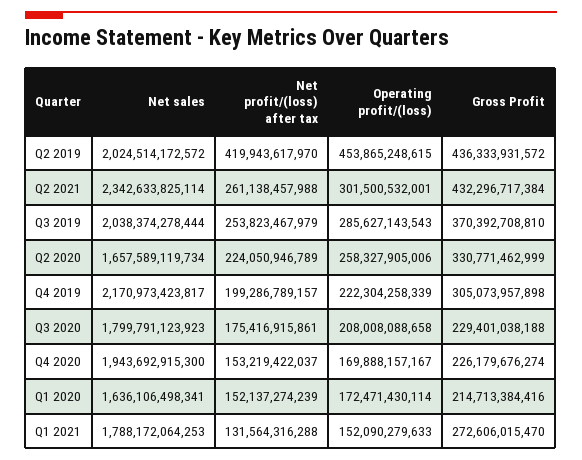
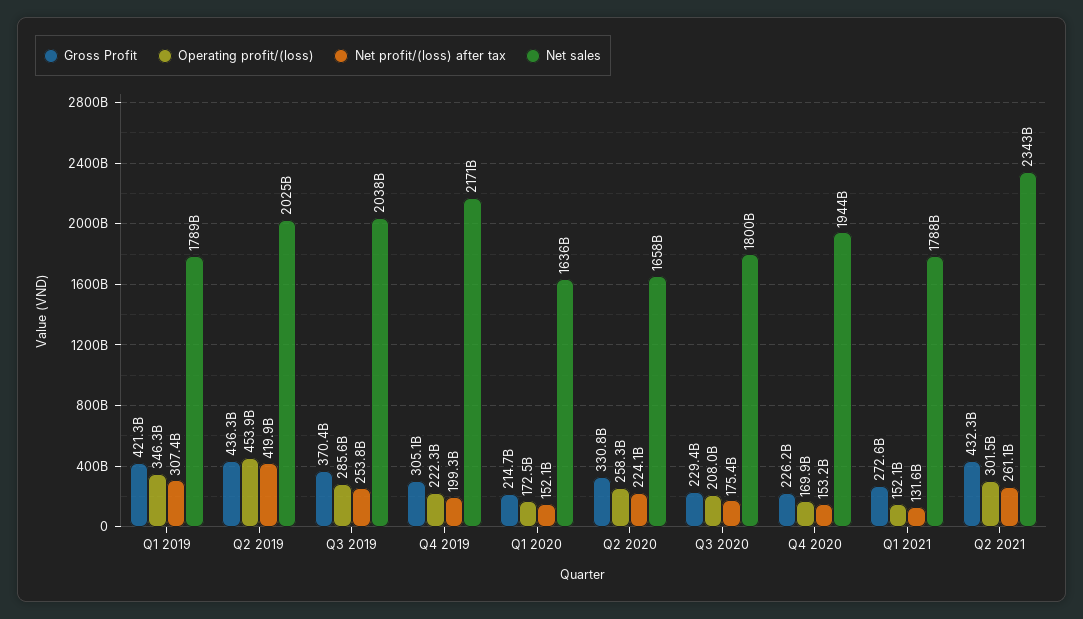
  {
    "Net sales": {
      "Q2 2019": 2024514172572,
      "Q2 2021": 2342633825114,
      "Q3 2019": 2038374278444,
      "Q2 2020": 1657589119734,
      "Q4 2019": 2170973423817,
      "Q3 2020": 1799791123923,
      "Q4 2020": 1943692915300,
      "Q1 2020": 1636106498341,
-     "Q1 2021": 1788172064253
+     "Q1 2021": 1788172064253,
+     "Q1 2019": 1789000000000
    },
    "Net profit/(loss) after tax": {
      "Q2 2019": 419943617970,
      "Q2 2021": 261138457988,
      "Q3 2019": 253823467979,
      "Q2 2020": 224050946789,
      "Q4 2019": 199286789157,
      "Q3 2020": 175416915861,
      "Q4 2020": 153219422037,
      "Q1 2020": 152137274239,
-     "Q1 2021": 131564316288
+     "Q1 2021": 131564316288,
+     "Q1 2019": 307400000000
    },
    "Operating profit/(loss)": {
      "Q2 2019": 453865248615,
      "Q2 2021": 301500532001,
      "Q3 2019": 285627143543,
      "Q2 2020": 258327905006,
      "Q4 2019": 222304258339,
      "Q3 2020": 208008088658,
      "Q4 2020": 169888157167,
      "Q1 2020": 172471430114,
-     "Q1 2021": 152090279633
+     "Q1 2021": 152090279633,
+     "Q1 2019": 346300000000
    },
    "Gross Profit": {
      "Q2 2019": 436333931572,
      "Q2 2021": 432296717384,
      "Q3 2019": 370392708810,
      "Q2 2020": 330771462999,
      "Q4 2019": 305073957898,
      "Q3 2020": 229401038188,
      "Q4 2020": 226179676274,
      "Q1 2020": 214713384416,
-     "Q1 2021": 272606015470
+     "Q1 2021": 272606015470,
+     "Q1 2019": 421300000000
    }
  }

